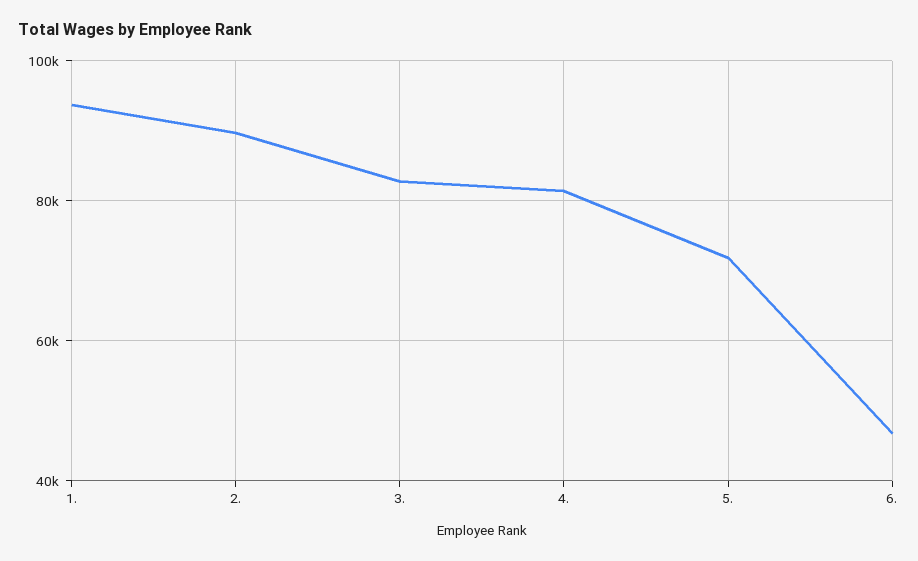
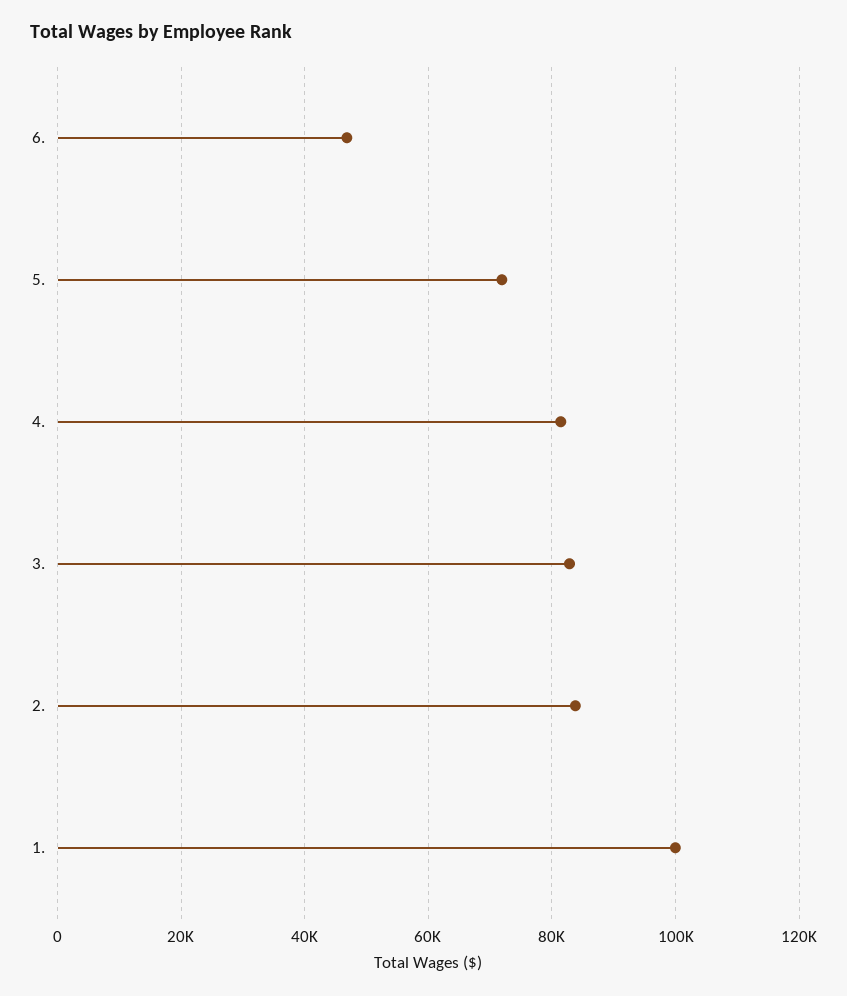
  {
-   "1.": 94000,
+   "1.": 100000,
-   "2.": 90000,
+   "2.": 84000,
    "3.": 82000,
    "4.": 82000,
    "5.": 72000,
    "6.": 46000
  }

